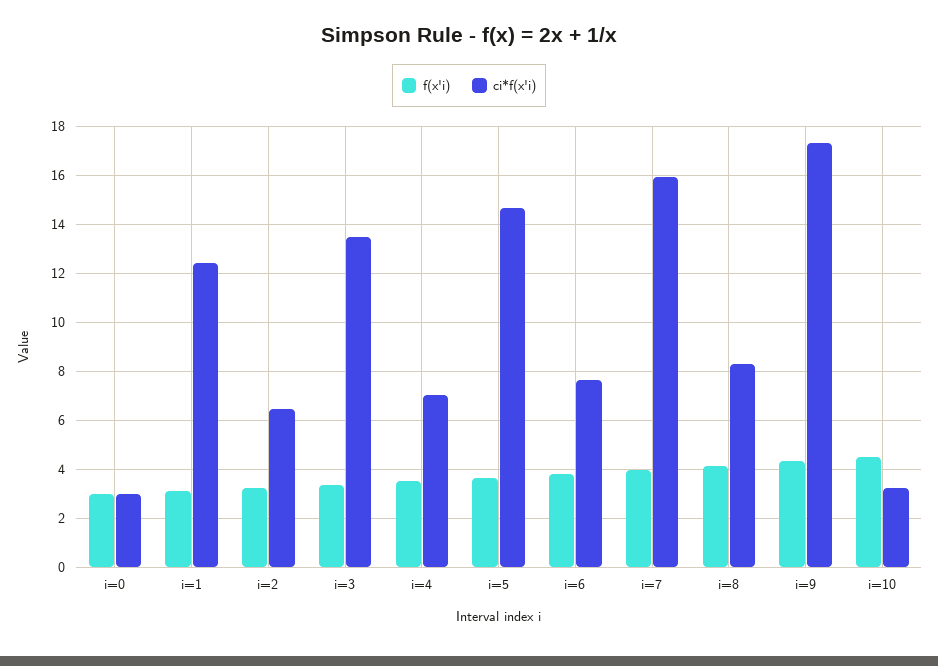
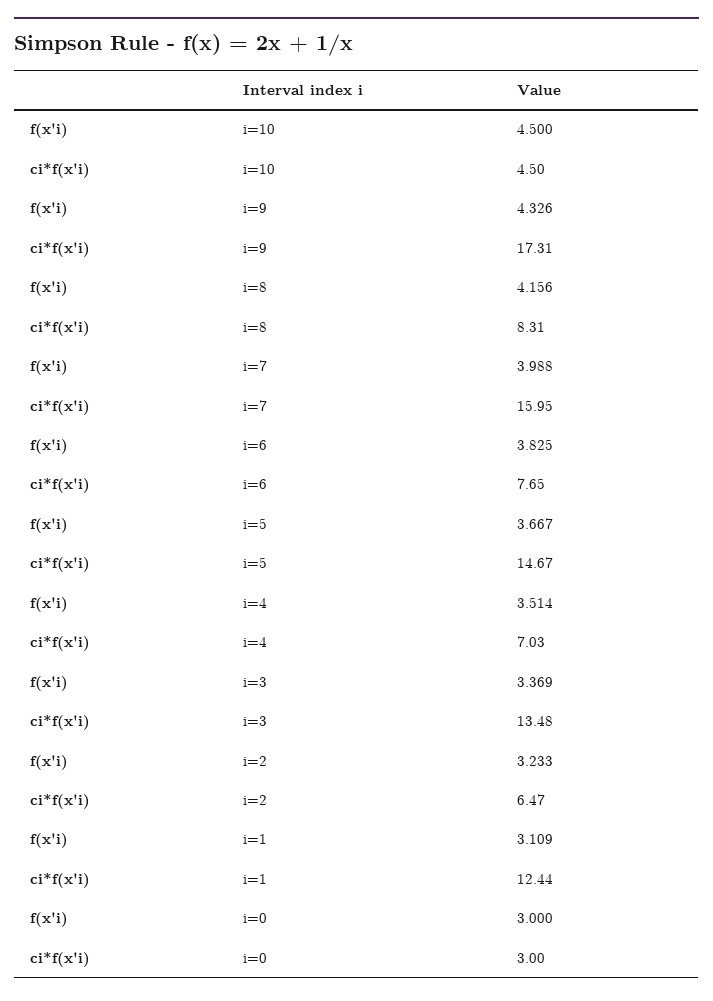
  {
    "f(x'i)": {
      "i=0": 3,
      "i=1": 3.109,
      "i=2": 3.233,
      "i=3": 3.369,
      "i=4": 3.514,
      "i=5": 3.667,
      "i=6": 3.825,
      "i=7": 3.988,
      "i=8": 4.156,
      "i=9": 4.326,
      "i=10": 4.5
    },
    "ci*f(x'i)": {
      "i=0": 3,
      "i=1": 12.44,
      "i=2": 6.47,
      "i=3": 13.48,
      "i=4": 7.03,
      "i=5": 14.67,
      "i=6": 7.65,
      "i=7": 15.95,
      "i=8": 8.31,
      "i=9": 17.31,
-     "i=10": 3.25
+     "i=10": 4.5
    }
  }

